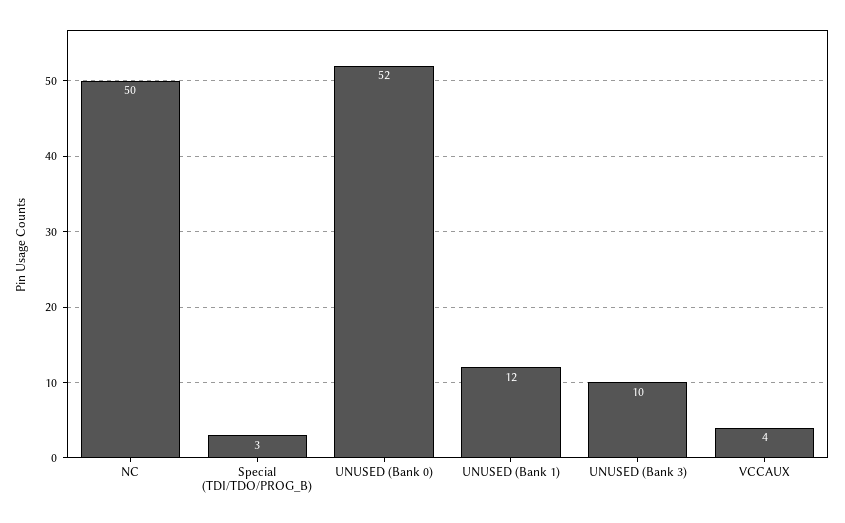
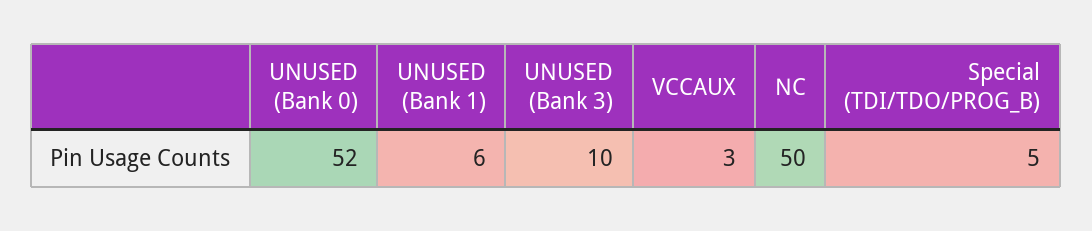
  {
    "NC": 50,
-   "Special (TDI/TDO/PROG_B)": 3,
+   "Special (TDI/TDO/PROG_B)": 5,
    "UNUSED (Bank 0)": 52,
-   "UNUSED (Bank 1)": 12,
+   "UNUSED (Bank 1)": 6,
    "UNUSED (Bank 3)": 10,
-   "VCCAUX": 4
+   "VCCAUX": 3
  }

